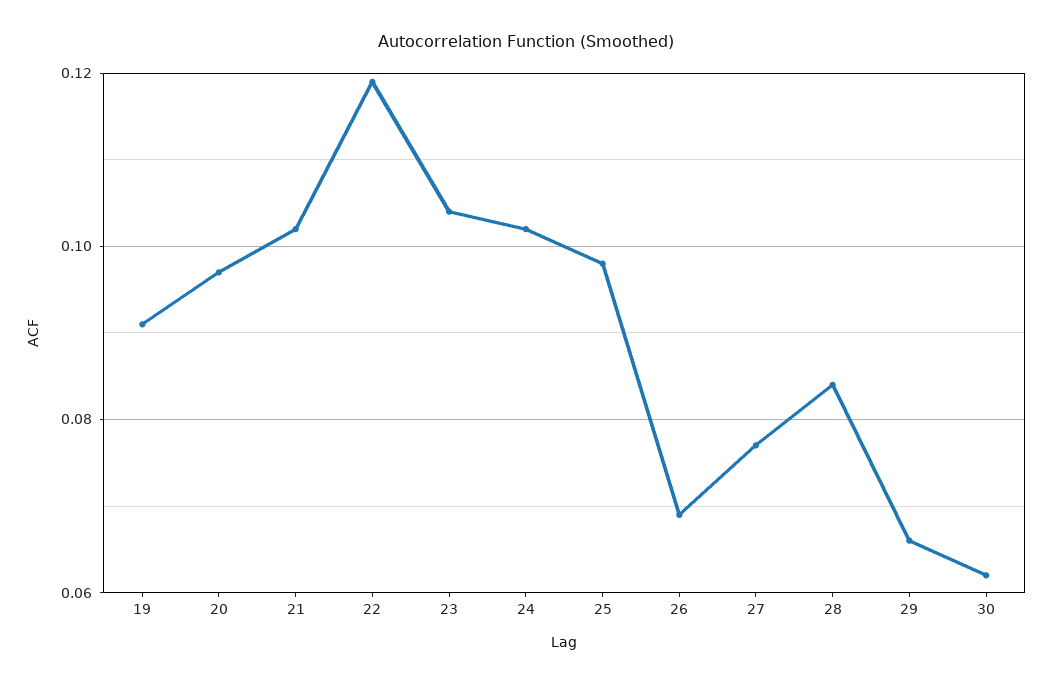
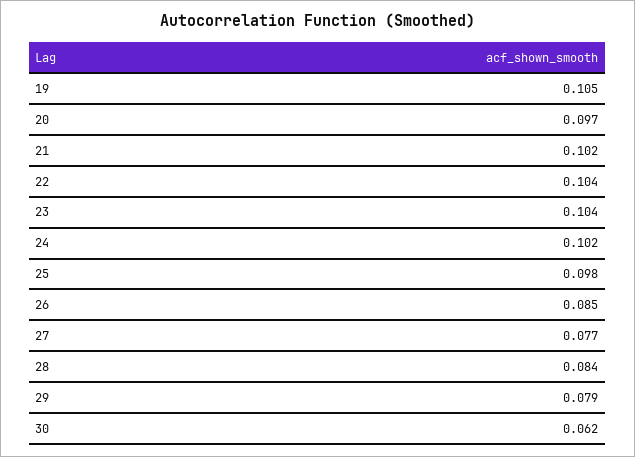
  {
-   "19": 0.09,
+   "19": 0.105,
    "20": 0.097,
    "21": 0.102,
-   "22": 0.12,
+   "22": 0.104,
    "23": 0.104,
    "24": 0.102,
    "25": 0.098,
-   "26": 0.07,
+   "26": 0.085,
    "27": 0.077,
    "28": 0.084,
-   "29": 0.065,
+   "29": 0.079,
    "30": 0.062
  }

